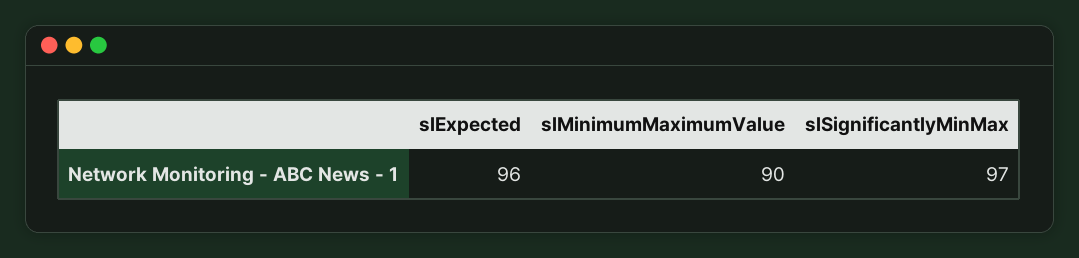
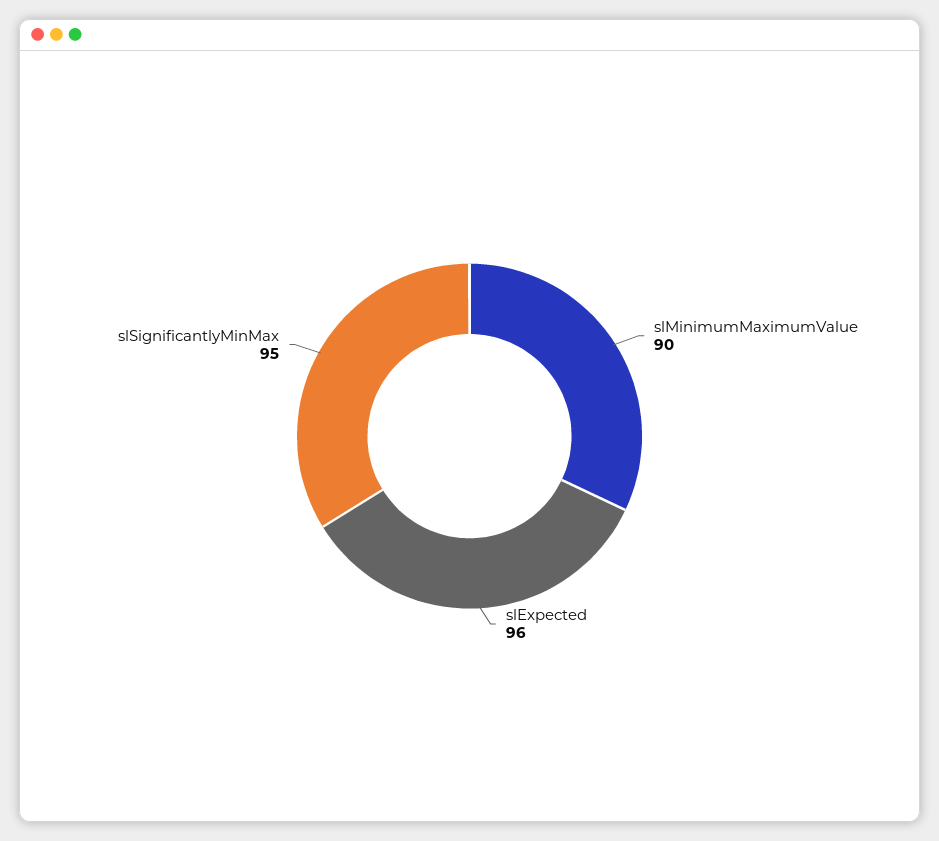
  {
    "slExpected": 96,
    "slMinimumMaximumValue": 90,
-   "slSignificantlyMinMax": 97
+   "slSignificantlyMinMax": 95
  }

